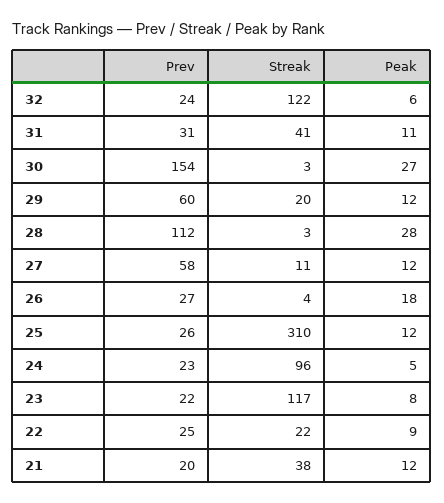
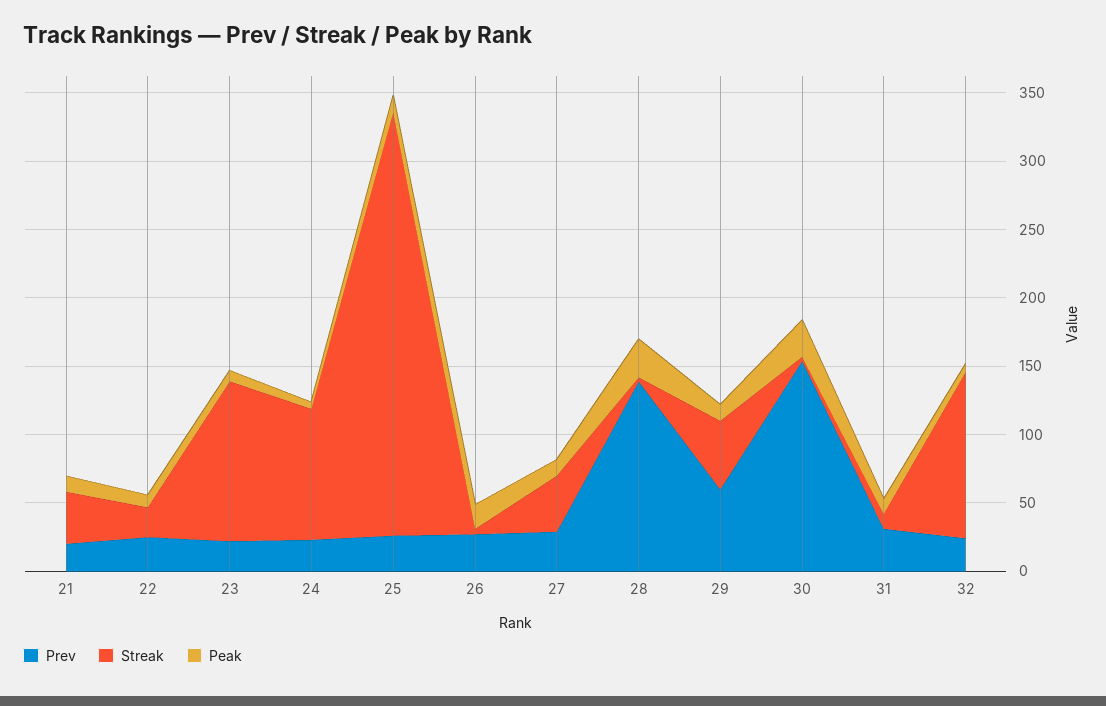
  {
    "Prev": {
      "32": 24,
      "31": 31,
      "30": 154,
      "29": 60,
-     "28": 112,
+     "28": 140,
-     "27": 58,
+     "27": 30,
      "26": 27,
      "25": 26,
      "24": 23,
      "23": 22,
      "22": 25,
      "21": 20
    },
    "Streak": {
      "32": 122,
-     "31": 41,
+     "31": 10,
      "30": 3,
-     "29": 20,
+     "29": 50,
      "28": 3,
-     "27": 11,
+     "27": 40,
      "26": 4,
      "25": 310,
      "24": 96,
      "23": 117,
      "22": 22,
      "21": 38
    },
    "Peak": {
      "32": 6,
      "31": 11,
      "30": 27,
      "29": 12,
      "28": 28,
      "27": 12,
      "26": 18,
      "25": 12,
      "24": 5,
      "23": 8,
      "22": 9,
      "21": 12
    }
  }

